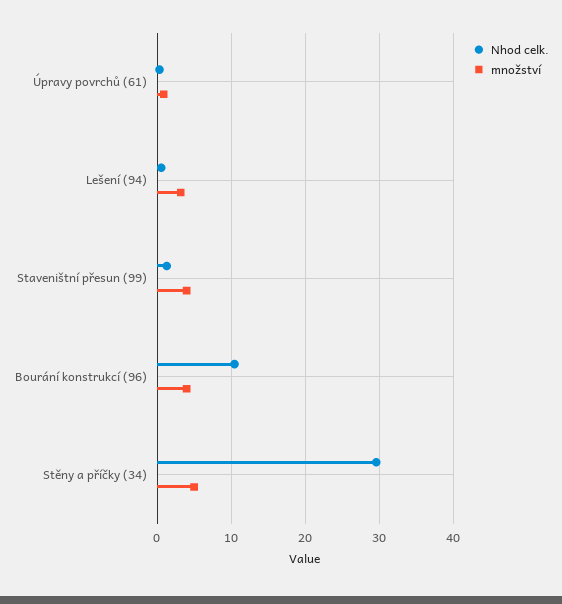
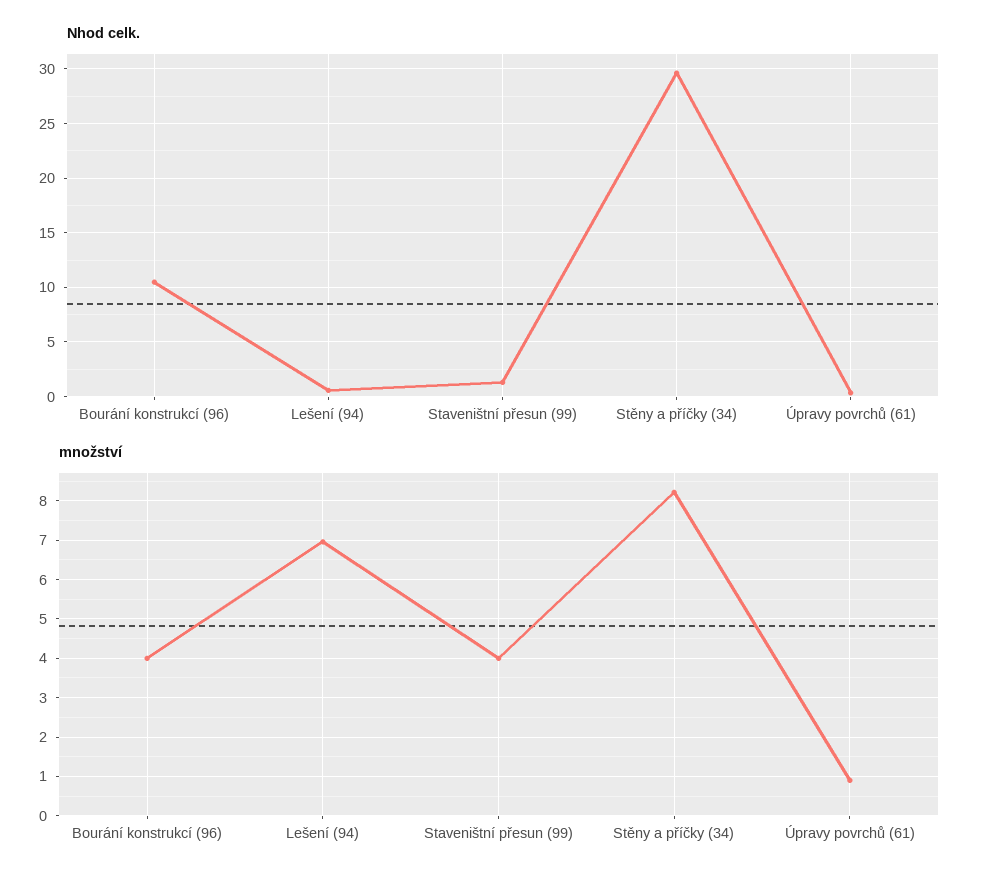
  {
    "Nhod celk.": {
      "Úpravy povrchů (61)": 0,
      "Lešení (94)": 1,
      "Staveništní přesun (99)": 1,
      "Bourání konstrukcí (96)": 10,
      "Stěny a příčky (34)": 30
    },
    "množství": {
      "Úpravy povrchů (61)": 1,
-     "Lešení (94)": 3,
+     "Lešení (94)": 7,
      "Staveništní přesun (99)": 4,
      "Bourání konstrukcí (96)": 4,
-     "Stěny a příčky (34)": 5
+     "Stěny a příčky (34)": 8.2
    }
  }

